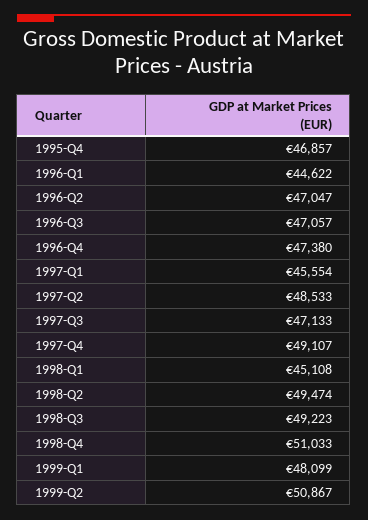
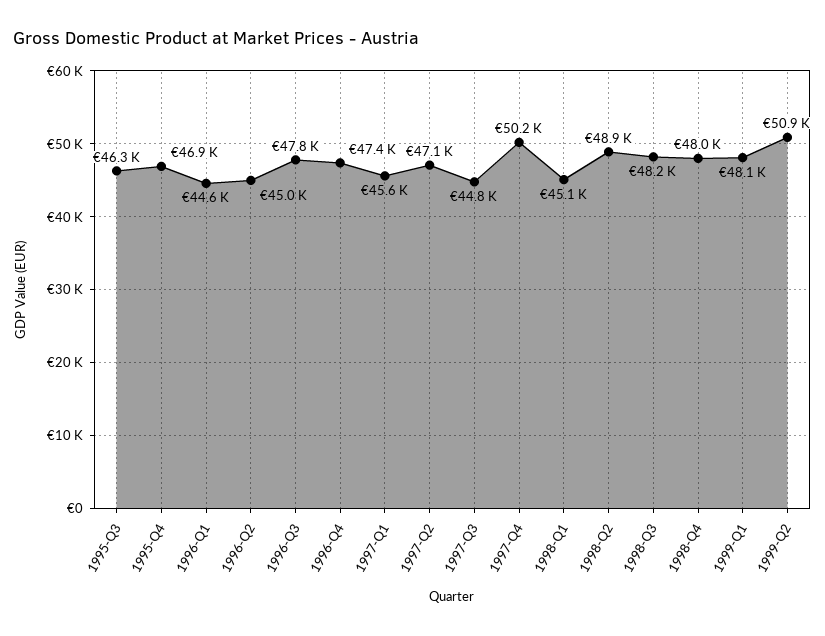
  {
    "1995-Q4": 46857,
    "1996-Q1": 44622,
-   "1996-Q2": 47047,
+   "1996-Q2": 45000,
-   "1996-Q3": 47057,
+   "1996-Q3": 47800,
    "1996-Q4": 47380,
    "1997-Q1": 45554,
-   "1997-Q2": 48533,
+   "1997-Q2": 47100,
-   "1997-Q3": 47133,
+   "1997-Q3": 44800,
-   "1997-Q4": 49107,
+   "1997-Q4": 50200,
    "1998-Q1": 45108,
-   "1998-Q2": 49474,
+   "1998-Q2": 48900,
-   "1998-Q3": 49223,
+   "1998-Q3": 48200,
-   "1998-Q4": 51033,
+   "1998-Q4": 48000,
    "1999-Q1": 48099,
-   "1999-Q2": 50867
+   "1999-Q2": 50867,
+   "1995-Q3": 46300
  }

